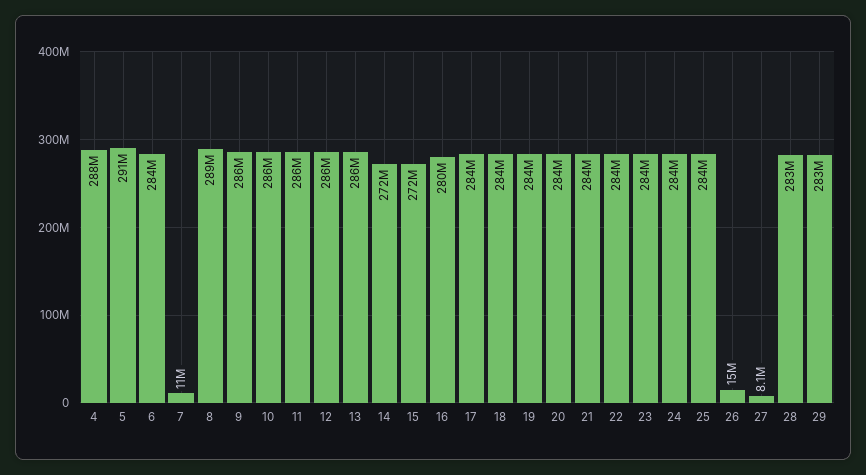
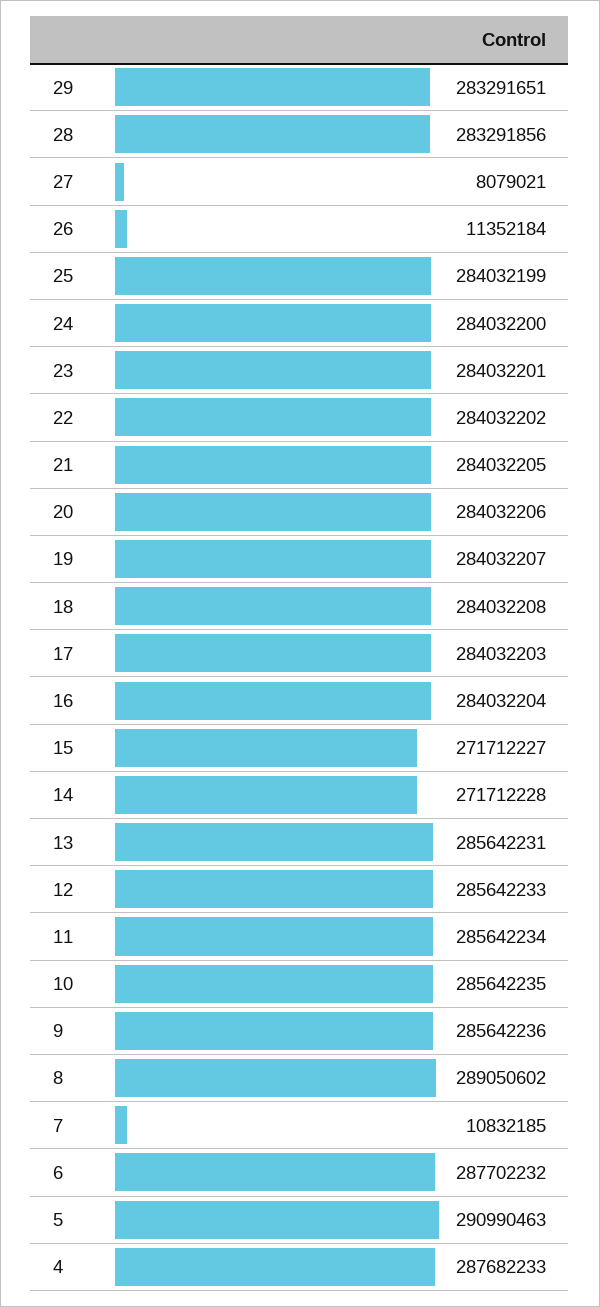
  {
    "4": 287682233,
    "5": 290990463,
-   "6": 284000000,
+   "6": 287702232,
    "7": 10832185,
    "8": 289050602,
    "9": 285642236,
    "10": 285642235,
    "11": 285642234,
    "12": 285642233,
    "13": 285642231,
    "14": 271712228,
    "15": 271712227,
-   "16": 280000000,
+   "16": 284032204,
    "17": 284032203,
    "18": 284032208,
    "19": 284032207,
    "20": 284032206,
    "21": 284032205,
    "22": 284032202,
    "23": 284032201,
    "24": 284032200,
    "25": 284032199,
-   "26": 15000000,
+   "26": 11352184,
    "27": 8079021,
    "28": 283291856,
    "29": 283291651
  }

